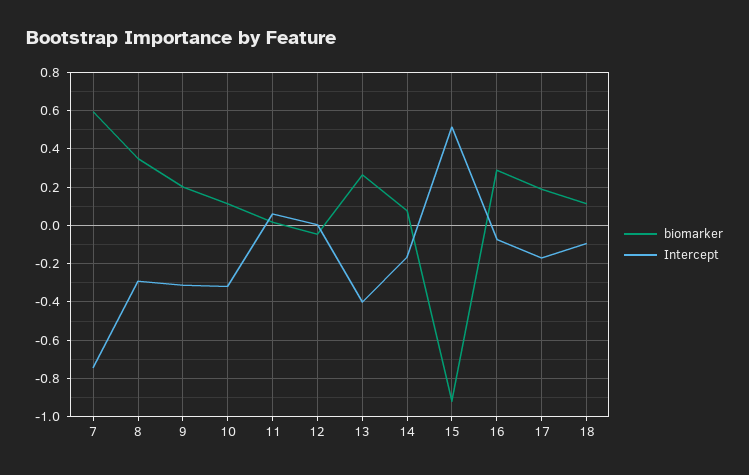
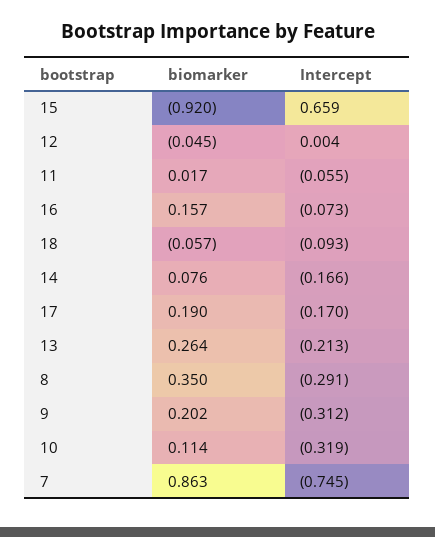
  {
    "biomarker": {
-     "7": 0.6,
+     "7": 0.863,
      "8": 0.35,
      "9": 0.202,
      "10": 0.114,
      "11": 0.017,
      "12": -0.045,
      "13": 0.264,
      "14": 0.076,
      "15": -0.92,
-     "16": 0.3,
+     "16": 0.157,
      "17": 0.19,
-     "18": 0.1
+     "18": -0.057
    },
    "Intercept": {
      "7": -0.745,
      "8": -0.291,
      "9": -0.312,
      "10": -0.319,
-     "11": 0.05,
+     "11": -0.055,
      "12": 0.004,
-     "13": -0.4,
+     "13": -0.213,
      "14": -0.166,
-     "15": 0.5,
+     "15": 0.659,
      "16": -0.073,
      "17": -0.17,
      "18": -0.093
    }
  }

